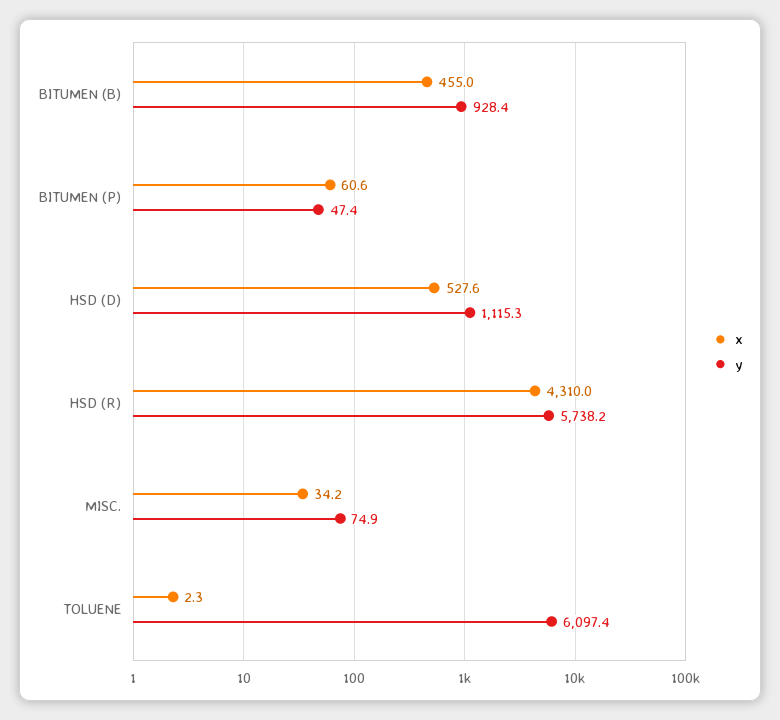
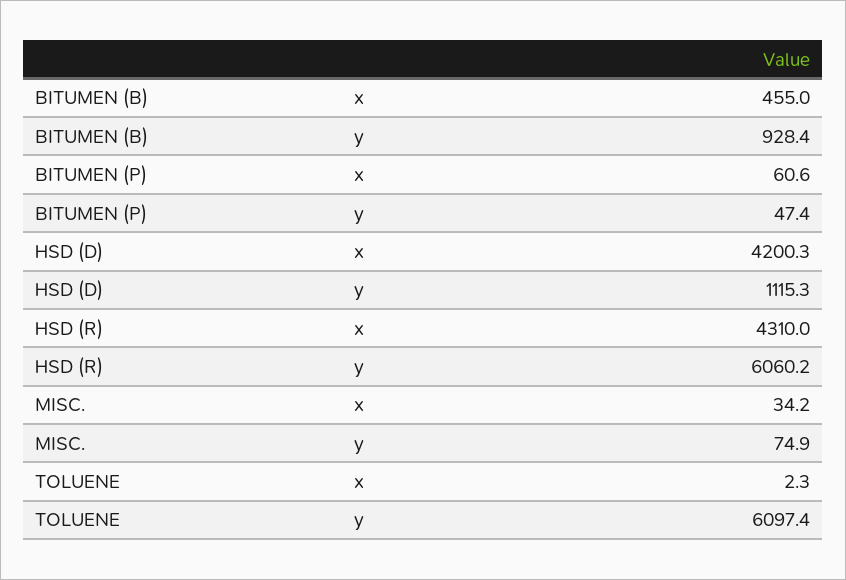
  {
    "x": {
      "BITUMEN (B)": 455,
      "BITUMEN (P)": 60.6,
-     "HSD (D)": 527.6,
+     "HSD (D)": 4200.3,
      "HSD (R)": 4310,
      "MISC.": 34.2,
      "TOLUENE": 2.3
    },
    "y": {
      "BITUMEN (B)": 928.4,
      "BITUMEN (P)": 47.4,
      "HSD (D)": 1115.3,
-     "HSD (R)": 5738.2,
+     "HSD (R)": 6060.2,
      "MISC.": 74.9,
      "TOLUENE": 6097.4
    }
  }

